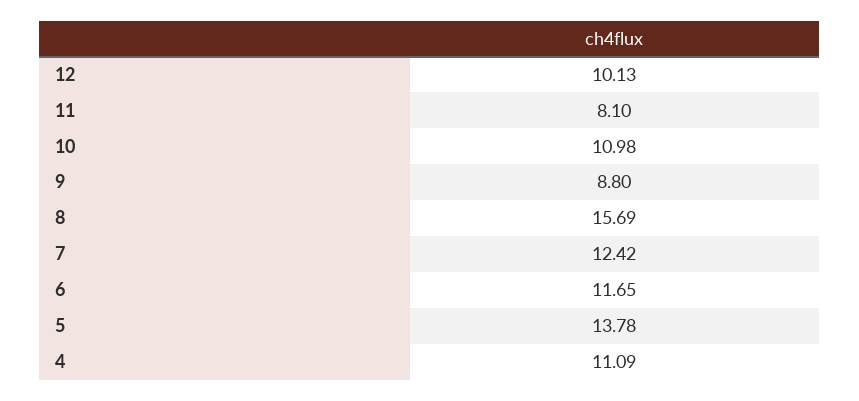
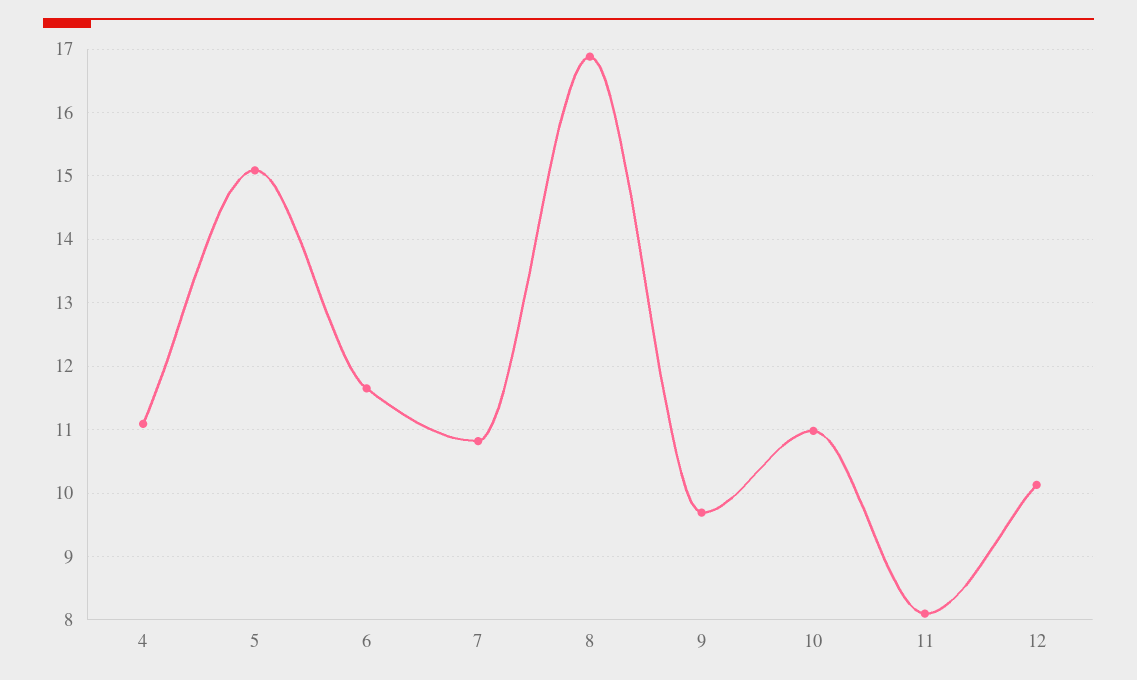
  {
    "12": 10.13,
    "11": 8.1,
    "10": 10.98,
-   "9": 8.8,
+   "9": 9.7,
-   "8": 15.69,
+   "8": 16.9,
-   "7": 12.42,
+   "7": 10.8,
    "6": 11.65,
-   "5": 13.78,
+   "5": 15.1,
    "4": 11.09
  }

